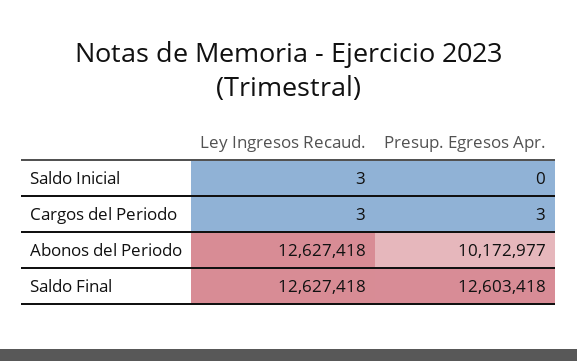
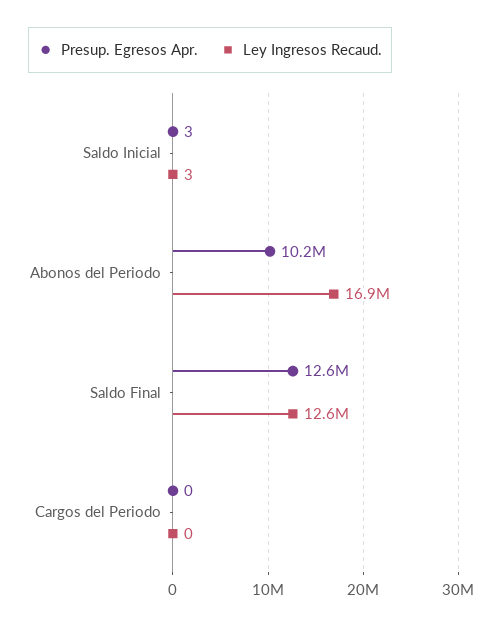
  {
    "Ley Ingresos Recaud.": {
      "Saldo Inicial": 3,
-     "Cargos del Periodo": 3,
+     "Cargos del Periodo": 0,
-     "Abonos del Periodo": 12627418,
+     "Abonos del Periodo": 16900000,
      "Saldo Final": 12627418
    },
    "Presup. Egresos Apr.": {
-     "Saldo Inicial": 0,
+     "Saldo Inicial": 3,
-     "Cargos del Periodo": 3,
+     "Cargos del Periodo": 0,
      "Abonos del Periodo": 10172977,
      "Saldo Final": 12603418
    }
  }

